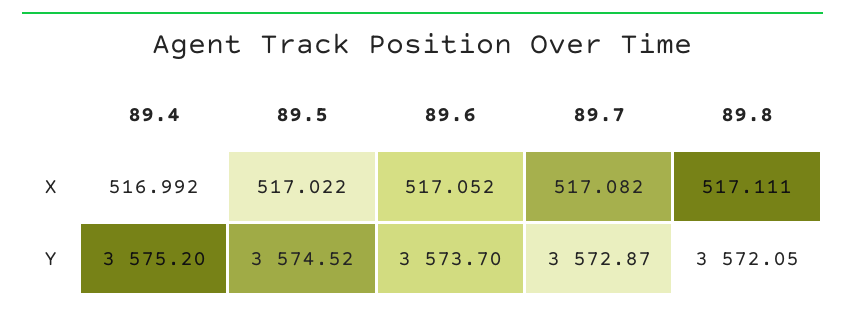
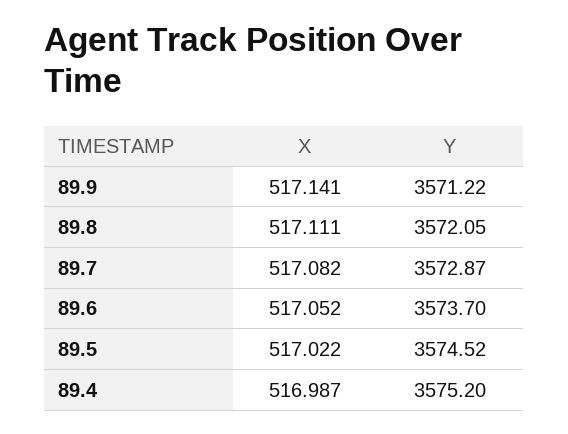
  {
    "89.4": {
-     "X": 516.992,
+     "X": 516.987,
      "Y": 3575.2
    },
    "89.5": {
      "X": 517.022,
      "Y": 3574.52
    },
    "89.6": {
      "X": 517.052,
      "Y": 3573.7
    },
    "89.7": {
      "X": 517.082,
      "Y": 3572.87
    },
    "89.8": {
      "X": 517.111,
      "Y": 3572.05
-   }
+   },
+   "89.9": {
+     "X": 517.141,
+     "Y": 3571.22
+   }
  }

